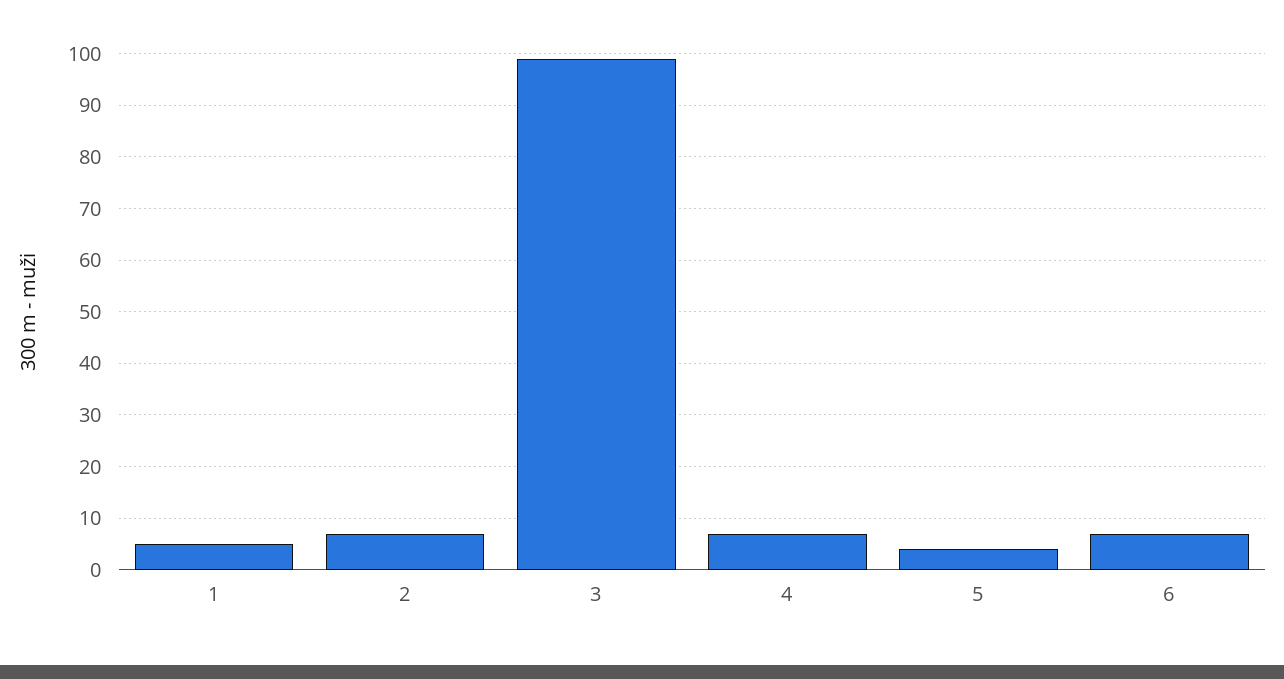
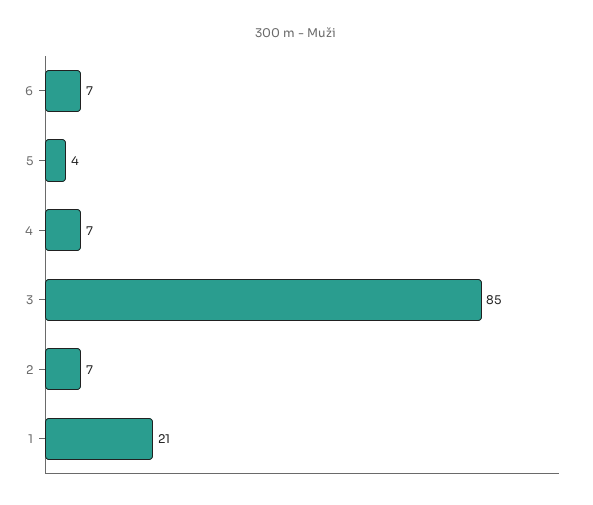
  {
-   "1": 5,
+   "1": 21,
    "2": 7,
-   "3": 100,
+   "3": 85,
    "4": 7,
    "5": 4,
    "6": 7
  }

